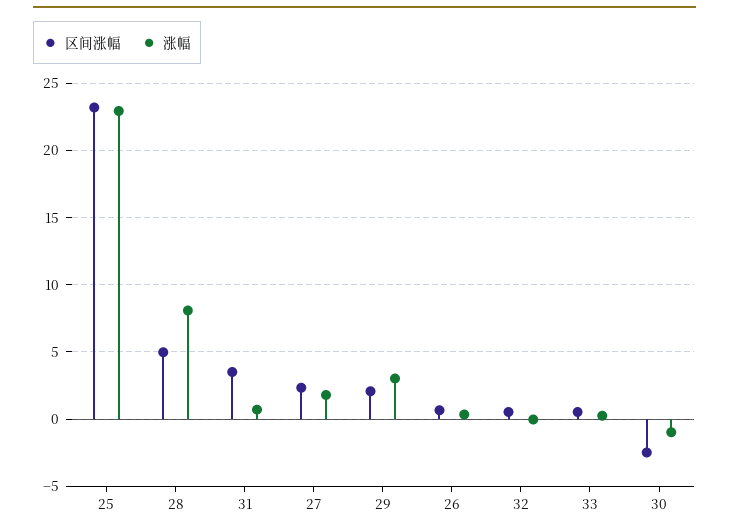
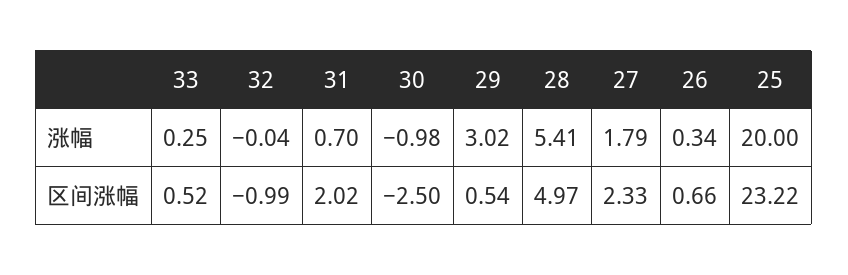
  {
    "区间涨幅": {
      "25": 23.22,
      "28": 4.97,
-     "31": 3.5,
+     "31": 2.02,
      "27": 2.33,
-     "29": 2,
+     "29": 0.54,
      "26": 0.66,
-     "32": 0.5,
+     "32": -0.99,
      "33": 0.52,
      "30": -2.5
    },
    "涨幅": {
-     "25": 23,
+     "25": 20,
-     "28": 8,
+     "28": 5.41,
      "31": 0.7,
      "27": 1.79,
      "29": 3.02,
      "26": 0.34,
      "32": -0.04,
      "33": 0.25,
      "30": -0.98
    }
  }

